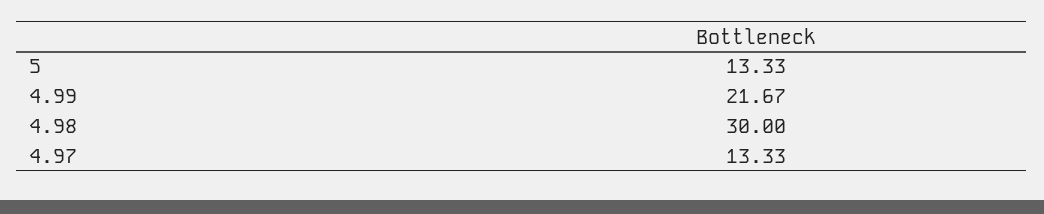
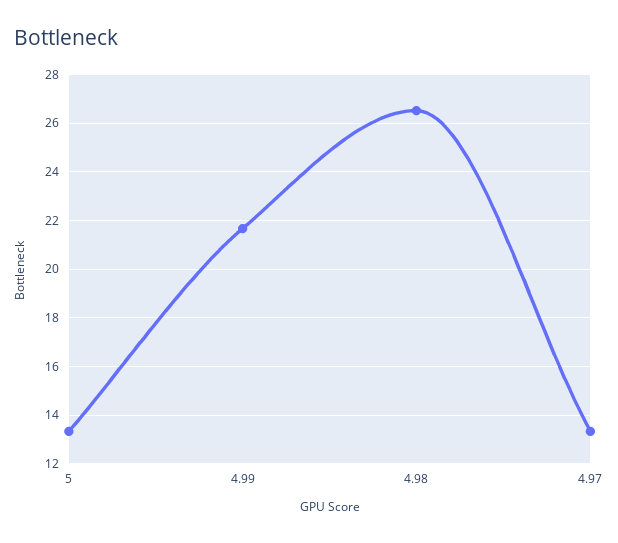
  {
    "5": 13.33,
    "4.99": 21.67,
-   "4.98": 30,
+   "4.98": 26.5,
    "4.97": 13.33
  }

